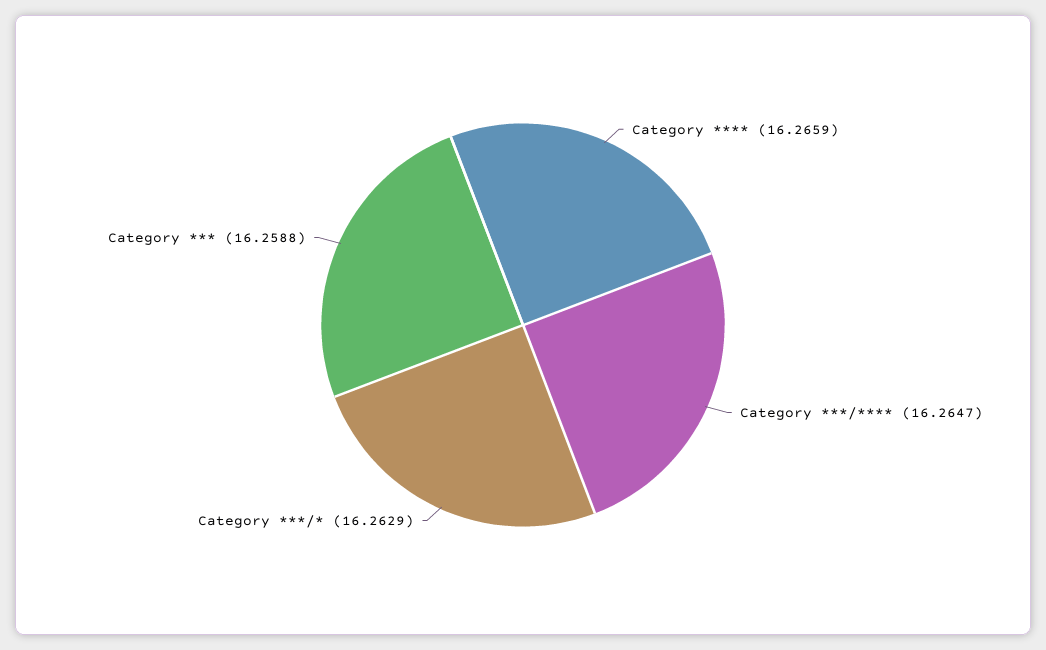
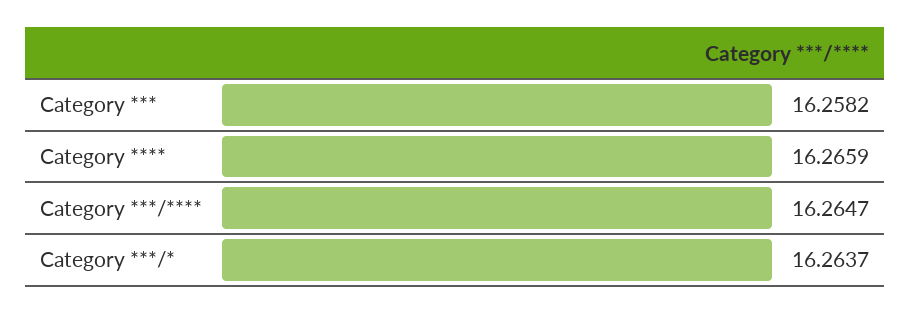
  {
    "Category ****": 16.2659,
    "Category ***/****": 16.2647,
-   "Category ***/*": 16.2629,
+   "Category ***/*": 16.2637,
-   "Category ***": 16.2588
+   "Category ***": 16.2582
  }

